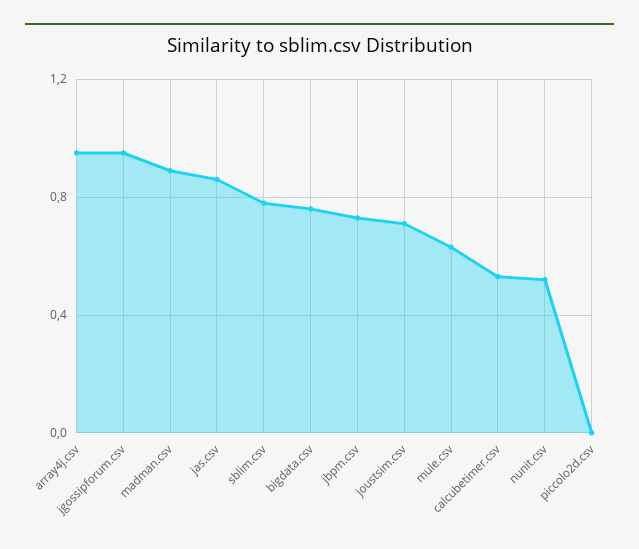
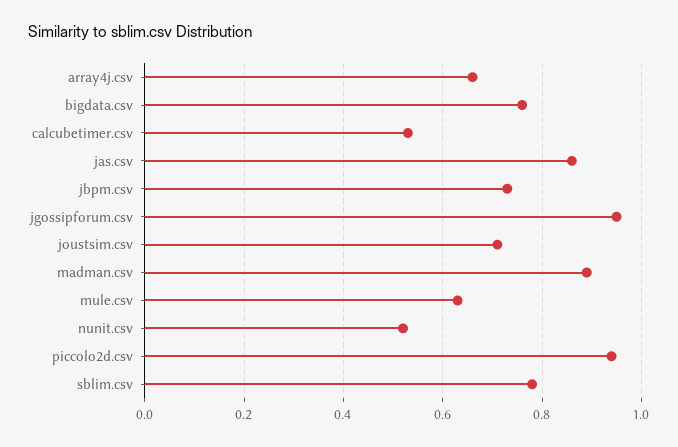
  {
-   "array4j.csv": 0.95,
+   "array4j.csv": 0.65,
    "jgossipforum.csv": 0.95,
    "madman.csv": 0.9,
    "jas.csv": 0.85,
    "sblim.csv": 0.8,
    "bigdata.csv": 0.75,
    "jbpm.csv": 0.75,
    "joustsim.csv": 0.7,
    "mule.csv": 0.65,
    "calcubetimer.csv": 0.55,
    "nunit.csv": 0.5,
-   "piccolo2d.csv": 0
+   "piccolo2d.csv": 0.95
  }

